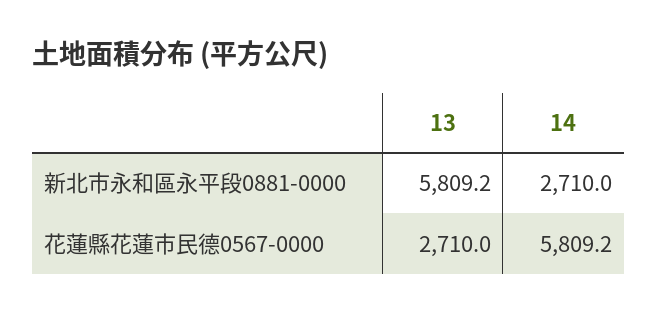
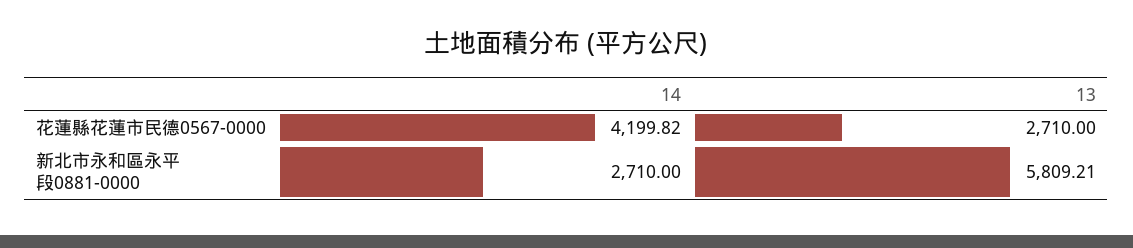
  {
    "13": {
      "新北市永和區永平段0881-0000": 5809.21,
      "花蓮縣花蓮市民德0567-0000": 2710
    },
    "14": {
      "新北市永和區永平段0881-0000": 2710,
-     "花蓮縣花蓮市民德0567-0000": 5809.2
+     "花蓮縣花蓮市民德0567-0000": 4199.82
    }
  }

